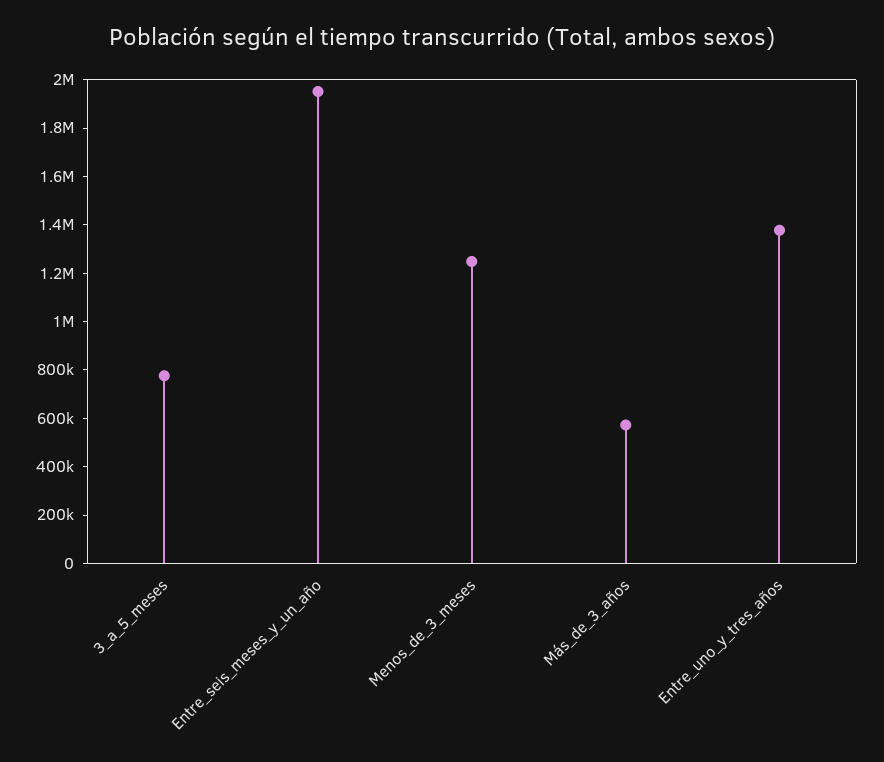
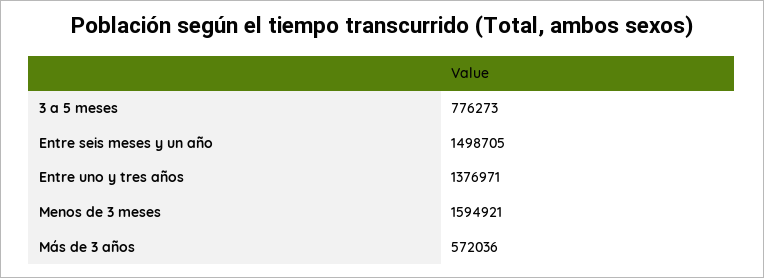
  {
    "3_a_5_meses": 776273,
-   "Entre_seis_meses_y_un_año": 1950000,
+   "Entre_seis_meses_y_un_año": 1498705,
-   "Menos_de_3_meses": 1250000,
+   "Menos_de_3_meses": 1594921,
    "Más_de_3_años": 572036,
    "Entre_uno_y_tres_años": 1376971
  }

